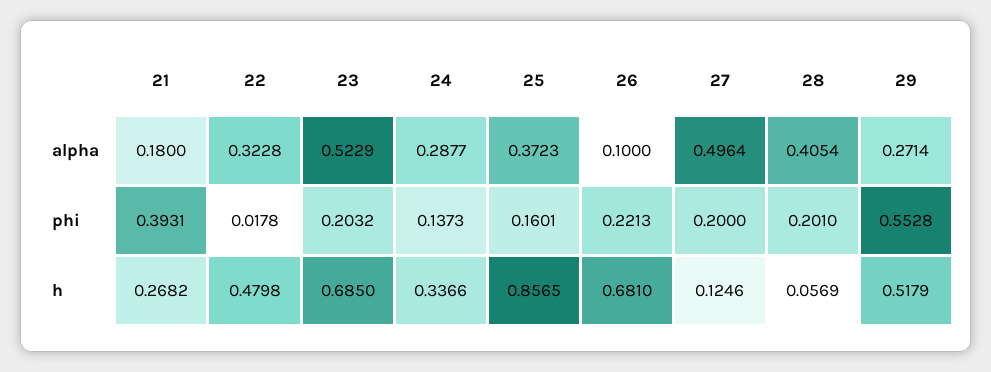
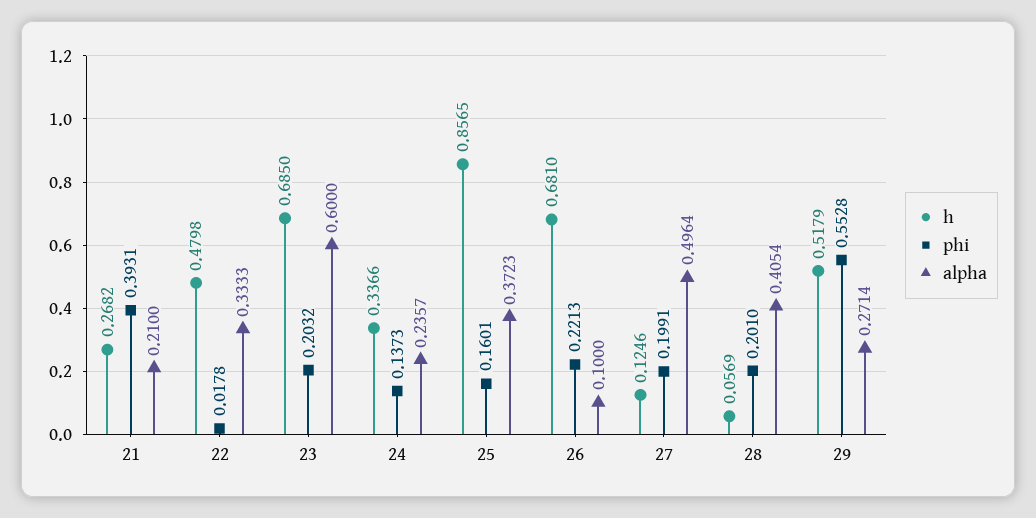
  {
    "alpha": {
-     "21": 0.18,
+     "21": 0.21,
-     "22": 0.3228,
+     "22": 0.3333,
-     "23": 0.5229,
+     "23": 0.6,
-     "24": 0.2877,
+     "24": 0.2357,
      "25": 0.3723,
      "26": 0.1,
      "27": 0.4964,
      "28": 0.4054,
      "29": 0.2714
    },
    "phi": {
      "21": 0.3931,
      "22": 0.0178,
      "23": 0.2032,
      "24": 0.1373,
      "25": 0.1601,
      "26": 0.2213,
-     "27": 0.2,
+     "27": 0.1991,
      "28": 0.201,
      "29": 0.5528
    },
    "h": {
      "21": 0.2682,
      "22": 0.4798,
      "23": 0.685,
      "24": 0.3366,
      "25": 0.8565,
      "26": 0.681,
      "27": 0.1246,
      "28": 0.0569,
      "29": 0.5179
    }
  }

